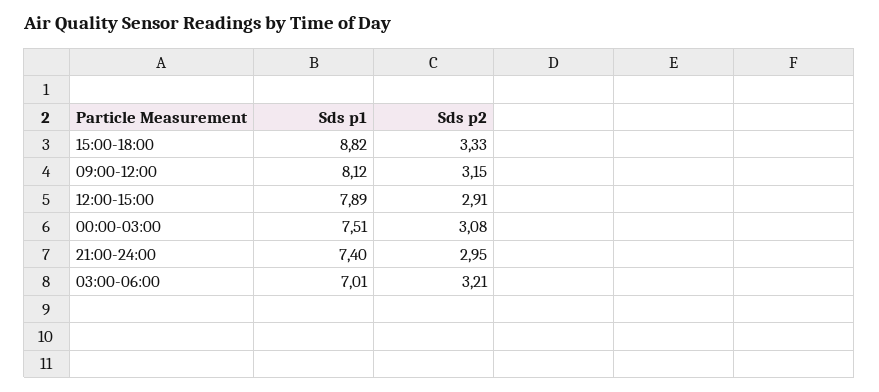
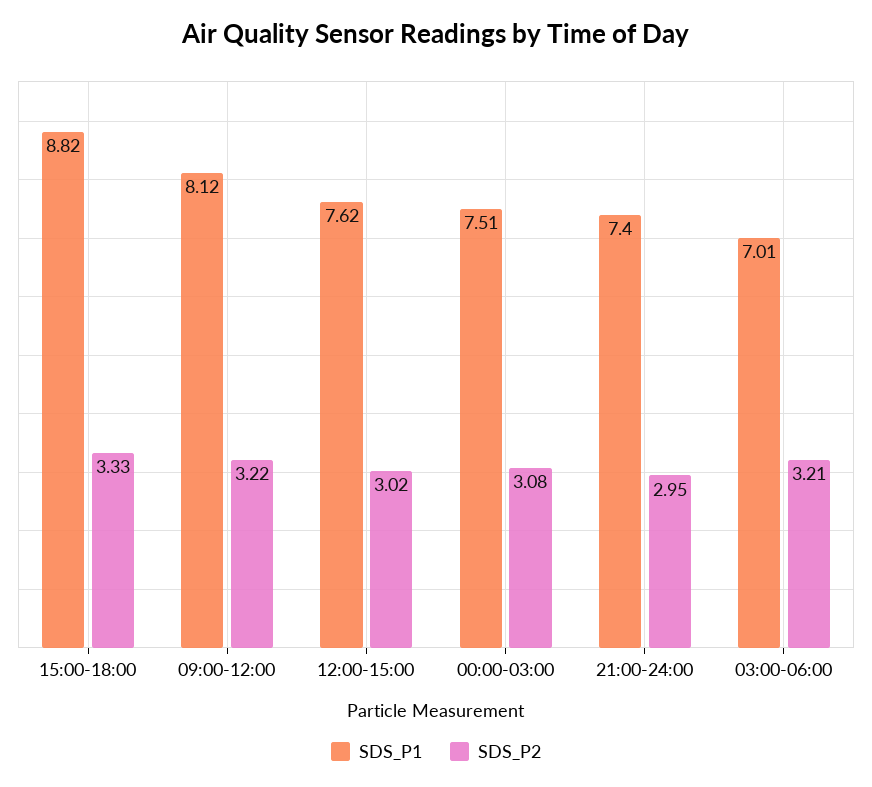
  {
    "Sds p1": {
      "15:00-18:00": 8.82,
      "09:00-12:00": 8.12,
-     "12:00-15:00": 7.89,
+     "12:00-15:00": 7.62,
      "00:00-03:00": 7.51,
      "21:00-24:00": 7.4,
      "03:00-06:00": 7.01
    },
    "Sds p2": {
      "15:00-18:00": 3.33,
-     "09:00-12:00": 3.15,
+     "09:00-12:00": 3.22,
-     "12:00-15:00": 2.91,
+     "12:00-15:00": 3.02,
      "00:00-03:00": 3.08,
      "21:00-24:00": 2.95,
      "03:00-06:00": 3.21
    }
  }

